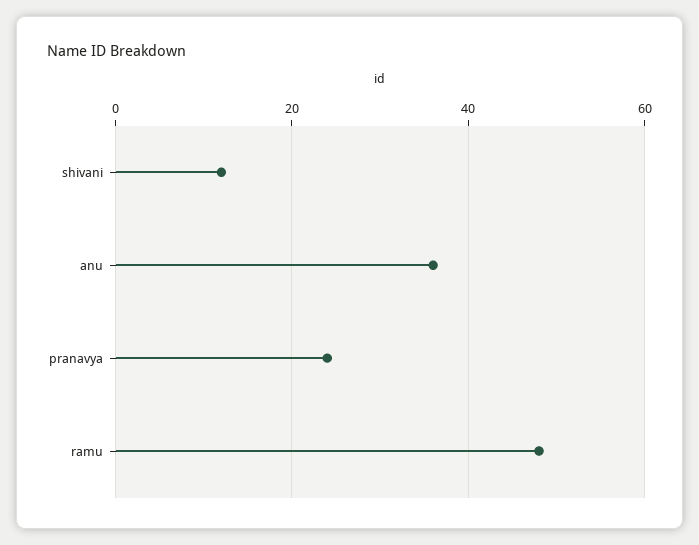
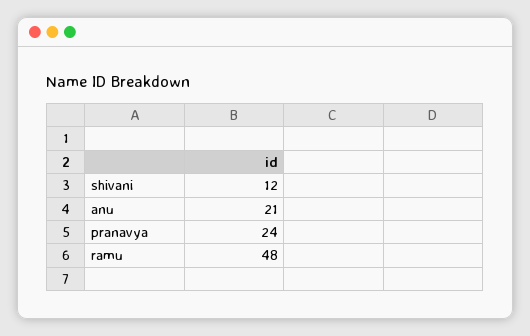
  {
    "shivani": 12,
-   "anu": 35,
+   "anu": 21,
    "pranavya": 24,
    "ramu": 48
  }

